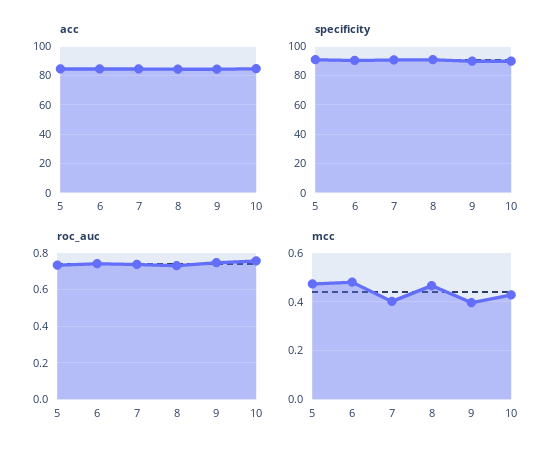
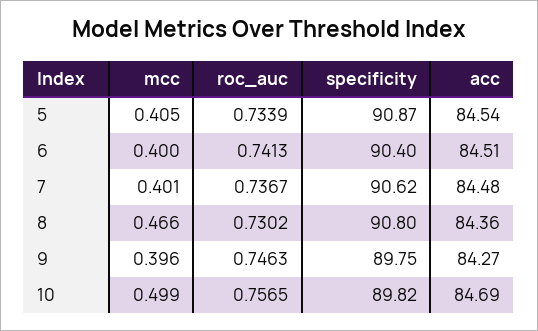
  {
    "acc": {
      "5": 84.54,
      "6": 84.51,
      "7": 84.48,
      "8": 84.36,
      "9": 84.27,
      "10": 84.69
    },
    "specificity": {
      "5": 90.87,
      "6": 90.4,
      "7": 90.62,
      "8": 90.8,
      "9": 89.75,
      "10": 89.82
    },
    "roc_auc": {
      "5": 0.7339,
      "6": 0.7413,
      "7": 0.7367,
      "8": 0.7302,
      "9": 0.7463,
      "10": 0.7565
    },
    "mcc": {
-     "5": 0.475,
+     "5": 0.405,
-     "6": 0.475,
+     "6": 0.4,
      "7": 0.401,
      "8": 0.466,
      "9": 0.396,
-     "10": 0.425
+     "10": 0.499
    }
  }

